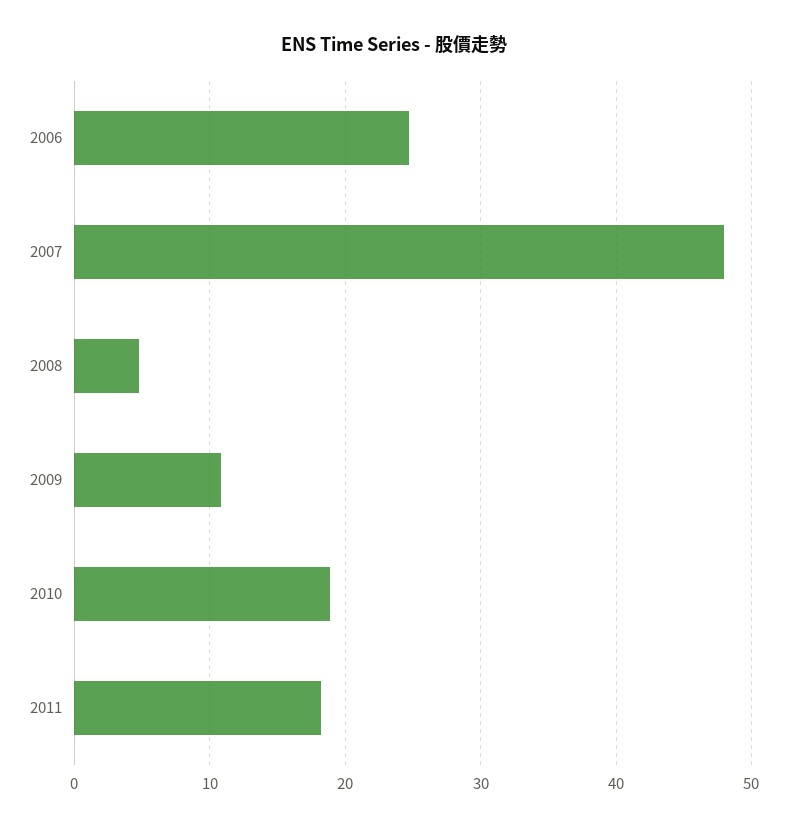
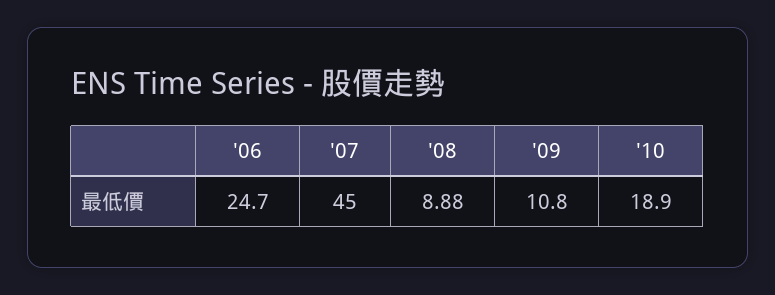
  {
    "2006": 24.7,
-   "2007": 48,
+   "2007": 45,
-   "2008": 5,
+   "2008": 8.88,
    "2009": 10.8,
-   "2010": 18.9,
+   "2010": 18.9
-   "2011": 18
  }

